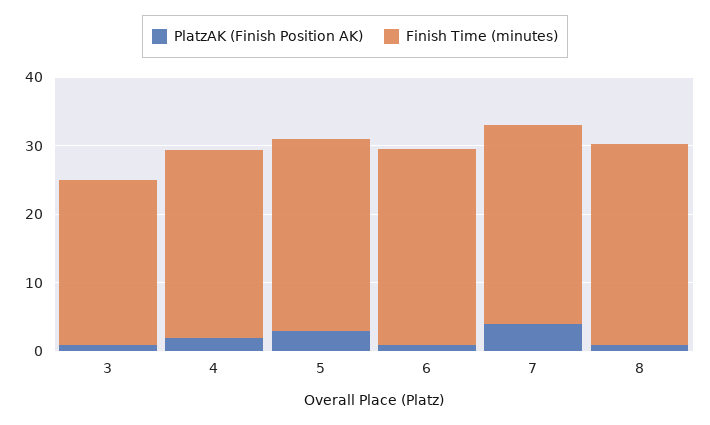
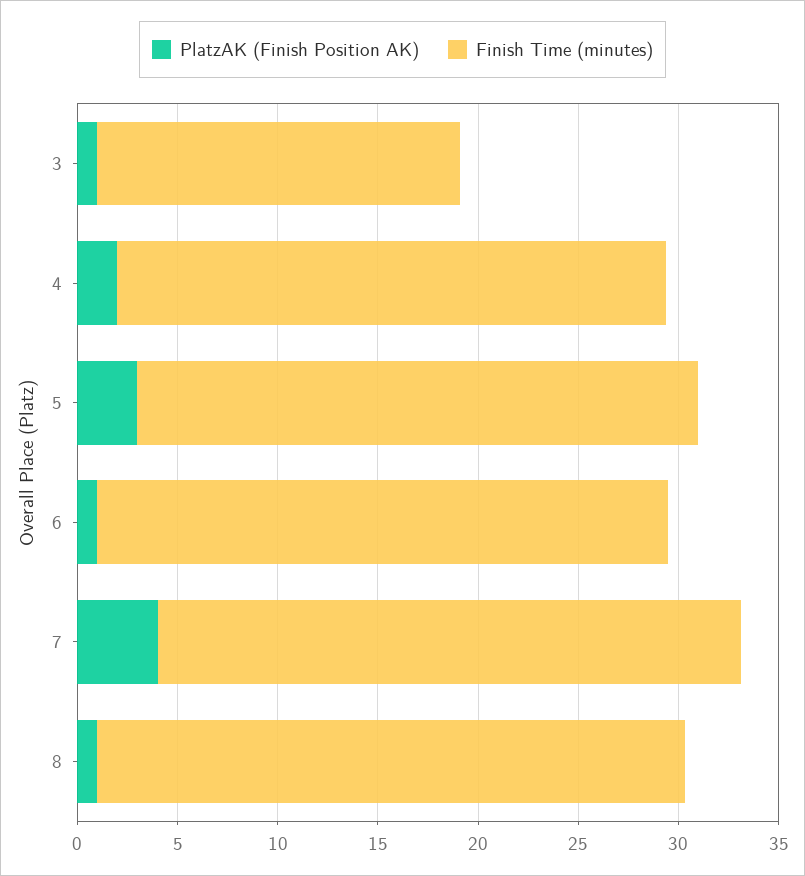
  {
    "PlatzAK (Finish Position AK)": {
      "3": 1,
      "4": 2,
      "5": 3,
      "6": 1,
      "7": 4,
      "8": 1
    },
    "Finish Time (minutes)": {
-     "3": 24,
+     "3": 18,
      "4": 27,
      "5": 28,
      "6": 29,
      "7": 29,
      "8": 29
    }
  }

